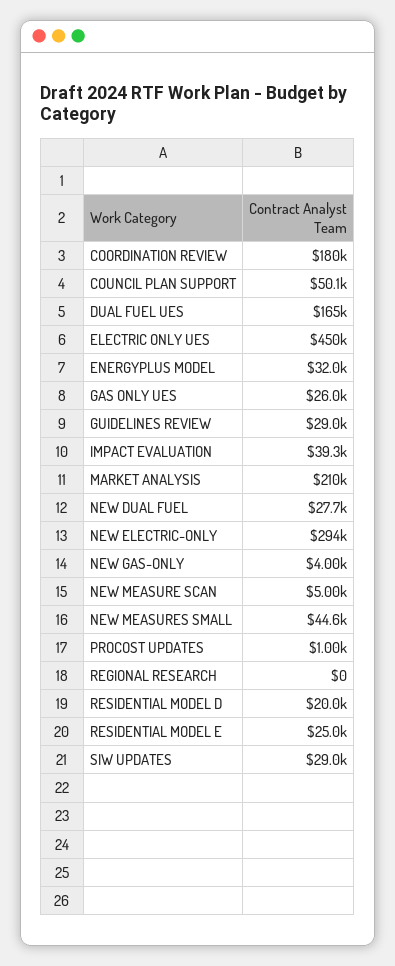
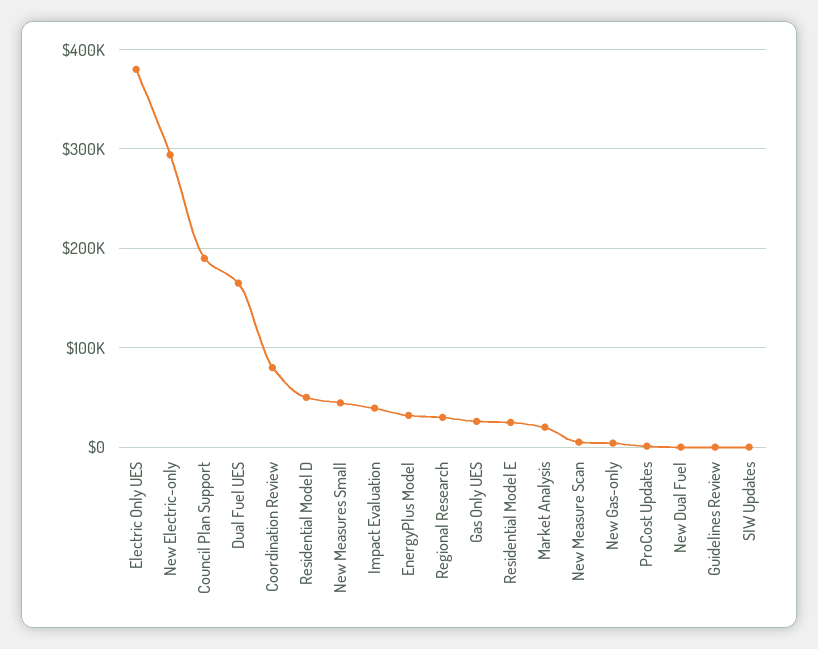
  {
-   "COORDINATION REVIEW": 180000,
+   "COORDINATION REVIEW": 80000,
-   "COUNCIL PLAN SUPPORT": 50100,
+   "COUNCIL PLAN SUPPORT": 190000,
    "DUAL FUEL UES": 165000,
-   "ELECTRIC ONLY UES": 450000,
+   "ELECTRIC ONLY UES": 380000,
    "ENERGYPLUS MODEL": 32000,
    "GAS ONLY UES": 26000,
-   "GUIDELINES REVIEW": 29000,
+   "GUIDELINES REVIEW": 0,
    "IMPACT EVALUATION": 39300,
-   "MARKET ANALYSIS": 210000,
+   "MARKET ANALYSIS": 20000,
-   "NEW DUAL FUEL": 27700,
+   "NEW DUAL FUEL": 0,
    "NEW ELECTRIC-ONLY": 294000,
    "NEW GAS-ONLY": 4000,
    "NEW MEASURE SCAN": 5000,
    "NEW MEASURES SMALL": 44600,
    "PROCOST UPDATES": 1000,
-   "REGIONAL RESEARCH": 0,
+   "REGIONAL RESEARCH": 30000,
-   "RESIDENTIAL MODEL D": 20000,
+   "RESIDENTIAL MODEL D": 50000,
    "RESIDENTIAL MODEL E": 25000,
-   "SIW UPDATES": 29000
+   "SIW UPDATES": 0
  }

